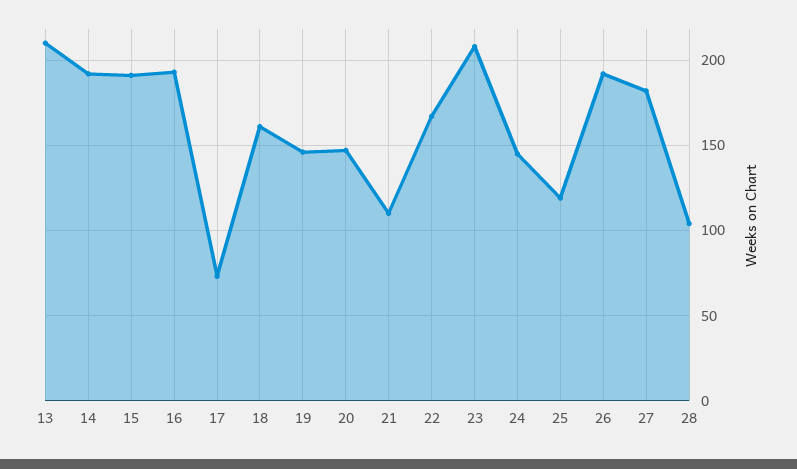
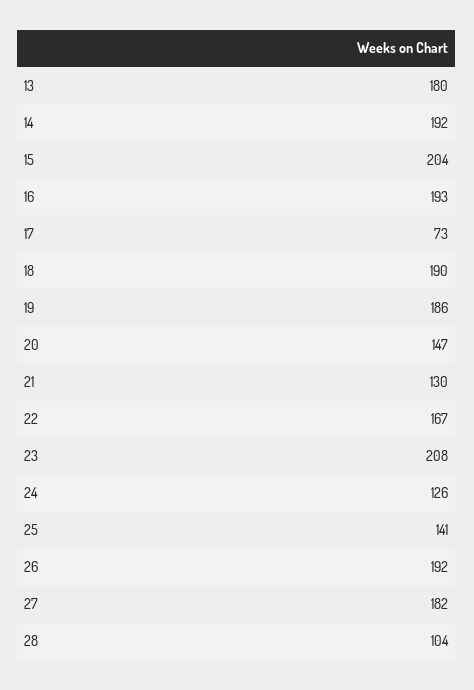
  {
-   "13": 210,
+   "13": 180,
    "14": 192,
-   "15": 190,
+   "15": 204,
    "16": 193,
    "17": 73,
-   "18": 160,
+   "18": 190,
-   "19": 145,
+   "19": 186,
    "20": 147,
-   "21": 110,
+   "21": 130,
    "22": 167,
    "23": 208,
-   "24": 145,
+   "24": 126,
-   "25": 120,
+   "25": 141,
    "26": 192,
    "27": 182,
    "28": 104
  }

